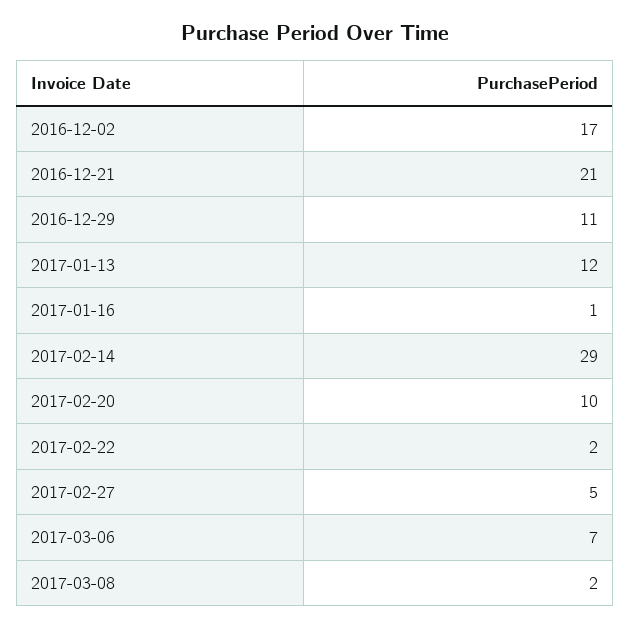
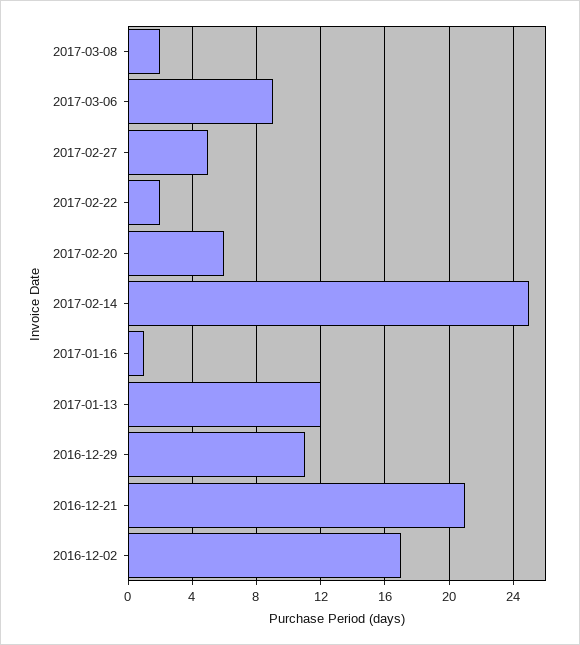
  {
    "2016-12-02": 17,
    "2016-12-21": 21,
    "2016-12-29": 11,
    "2017-01-13": 12,
    "2017-01-16": 1,
-   "2017-02-14": 29,
+   "2017-02-14": 25,
-   "2017-02-20": 10,
+   "2017-02-20": 6,
    "2017-02-22": 2,
    "2017-02-27": 5,
-   "2017-03-06": 7,
+   "2017-03-06": 9,
    "2017-03-08": 2
  }

